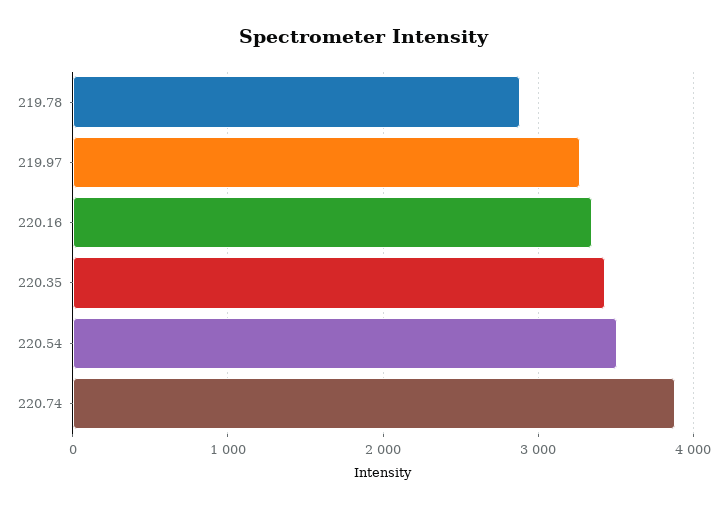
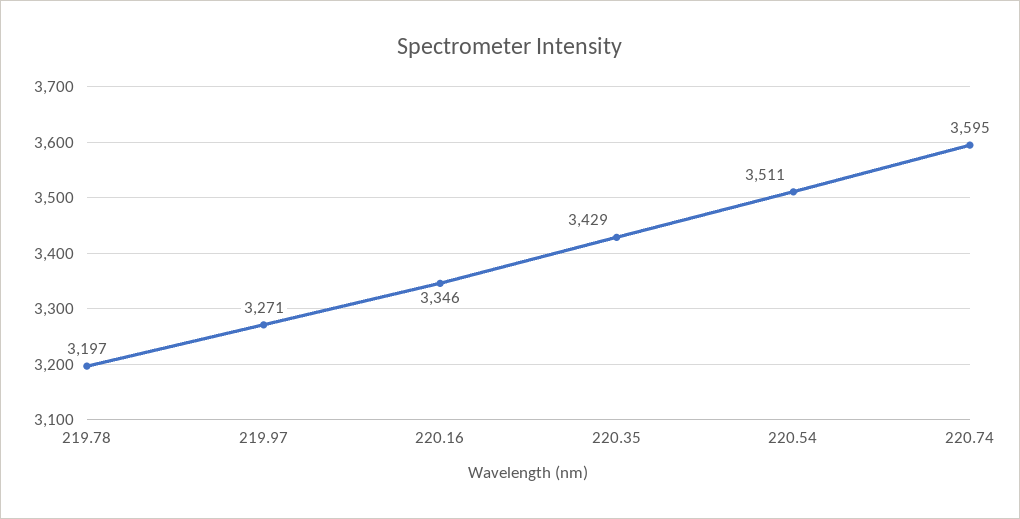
  {
-   "219.78": 2900,
+   "219.78": 3197,
    "219.97": 3271,
    "220.16": 3346,
    "220.35": 3429,
    "220.54": 3511,
-   "220.74": 3900
+   "220.74": 3595
  }

